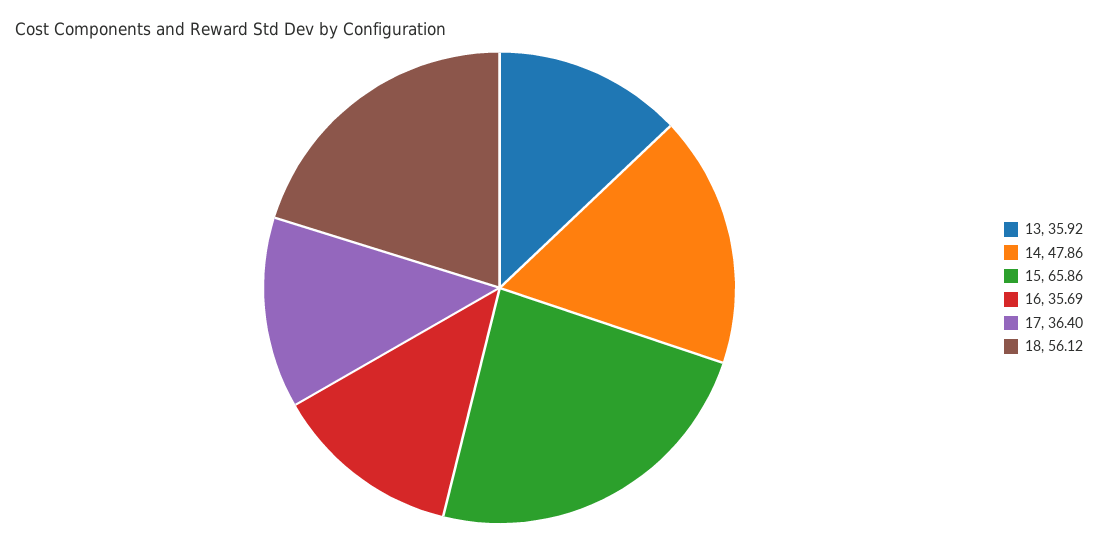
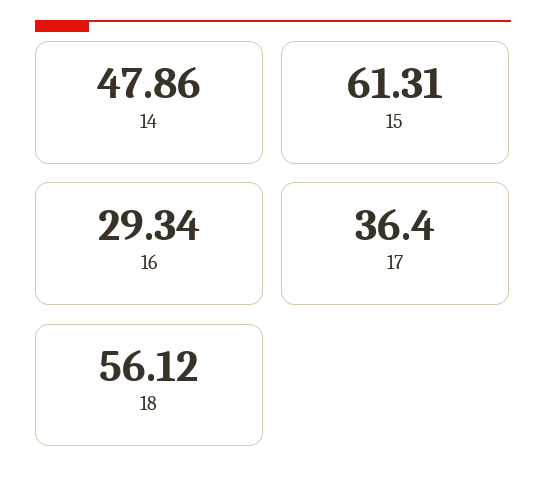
  {
-   "13": 35.92,
    "14": 47.86,
-   "15": 65.86,
+   "15": 61.31,
-   "16": 35.69,
+   "16": 29.34,
    "17": 36.4,
    "18": 56.12
  }

